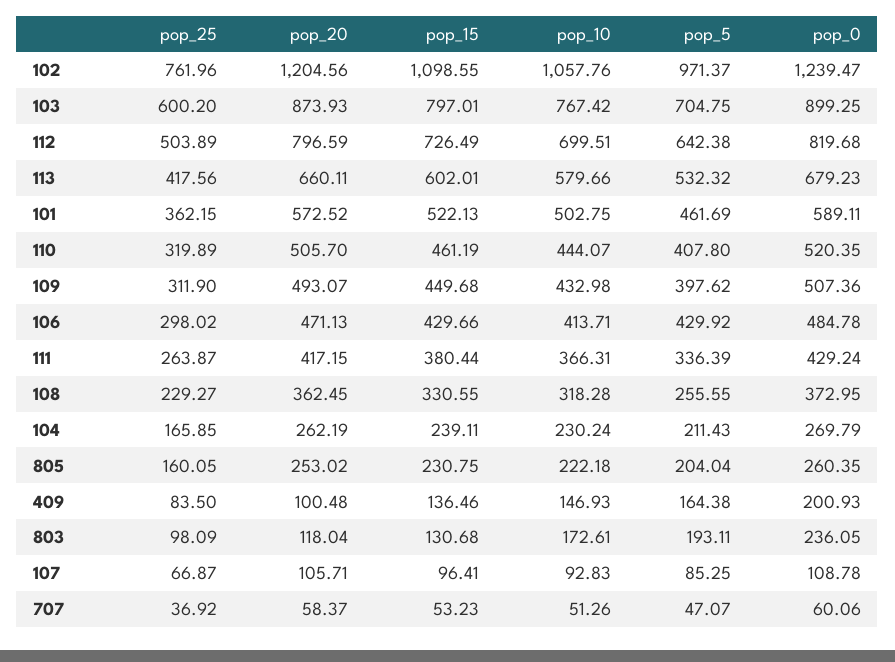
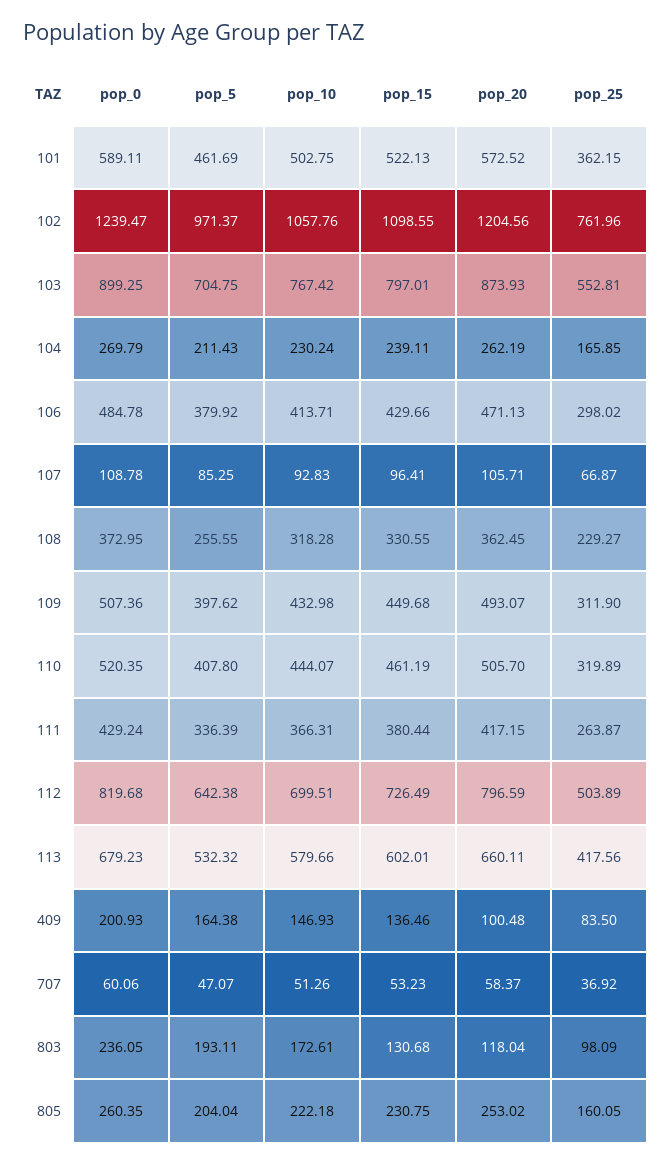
  {
    "pop_25": {
      "102": 761.96,
-     "103": 600.2,
+     "103": 552.81,
      "112": 503.89,
      "113": 417.56,
      "101": 362.15,
      "110": 319.89,
      "109": 311.9,
      "106": 298.02,
      "111": 263.87,
      "108": 229.27,
      "104": 165.85,
      "805": 160.05,
      "409": 83.5,
      "803": 98.09,
      "107": 66.87,
      "707": 36.92
    },
    "pop_20": {
      "102": 1204.56,
      "103": 873.93,
      "112": 796.59,
      "113": 660.11,
      "101": 572.52,
      "110": 505.7,
      "109": 493.07,
      "106": 471.13,
      "111": 417.15,
      "108": 362.45,
      "104": 262.19,
      "805": 253.02,
      "409": 100.48,
      "803": 118.04,
      "107": 105.71,
      "707": 58.37
    },
    "pop_15": {
      "102": 1098.55,
      "103": 797.01,
      "112": 726.49,
      "113": 602.01,
      "101": 522.13,
      "110": 461.19,
      "109": 449.68,
      "106": 429.66,
      "111": 380.44,
      "108": 330.55,
      "104": 239.11,
      "805": 230.75,
      "409": 136.46,
      "803": 130.68,
      "107": 96.41,
      "707": 53.23
    },
    "pop_10": {
      "102": 1057.76,
      "103": 767.42,
      "112": 699.51,
      "113": 579.66,
      "101": 502.75,
      "110": 444.07,
      "109": 432.98,
      "106": 413.71,
      "111": 366.31,
      "108": 318.28,
      "104": 230.24,
      "805": 222.18,
      "409": 146.93,
      "803": 172.61,
      "107": 92.83,
      "707": 51.26
    },
    "pop_5": {
      "102": 971.37,
      "103": 704.75,
      "112": 642.38,
      "113": 532.32,
      "101": 461.69,
      "110": 407.8,
      "109": 397.62,
-     "106": 429.92,
+     "106": 379.92,
      "111": 336.39,
      "108": 255.55,
      "104": 211.43,
      "805": 204.04,
      "409": 164.38,
      "803": 193.11,
      "107": 85.25,
      "707": 47.07
    },
    "pop_0": {
      "102": 1239.47,
      "103": 899.25,
      "112": 819.68,
      "113": 679.23,
      "101": 589.11,
      "110": 520.35,
      "109": 507.36,
      "106": 484.78,
      "111": 429.24,
      "108": 372.95,
      "104": 269.79,
      "805": 260.35,
      "409": 200.93,
      "803": 236.05,
      "107": 108.78,
      "707": 60.06
    }
  }

